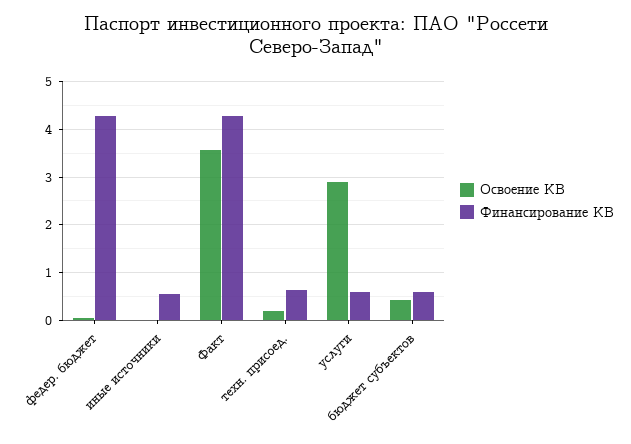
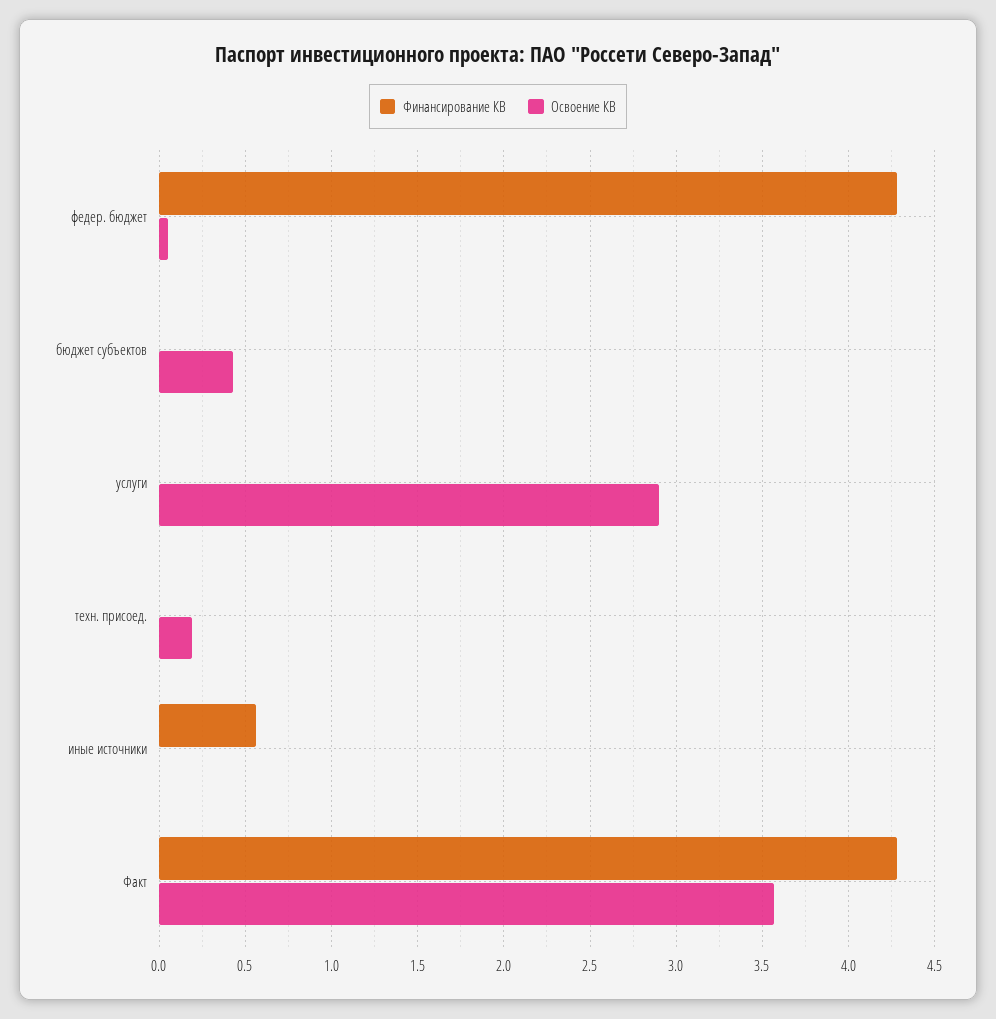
  {
    "Освоение КВ": {
      "федер. бюджет": 0.05,
      "иные источники": 0,
      "Факт": 3.55,
      "техн. присоед.": 0.2,
      "услуги": 2.9,
      "бюджет субъектов": 0.45
    },
    "Финансирование КВ": {
      "федер. бюджет": 4.3,
      "иные источники": 0.55,
      "Факт": 4.3,
-     "техн. присоед.": 0.6,
+     "техн. присоед.": 0,
-     "услуги": 0.6,
+     "услуги": 0,
-     "бюджет субъектов": 0.6
+     "бюджет субъектов": 0
    }
  }

